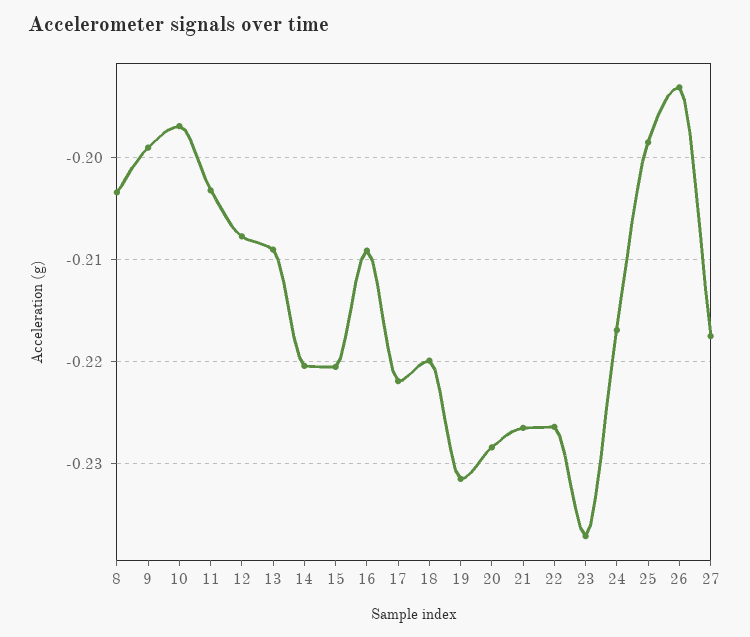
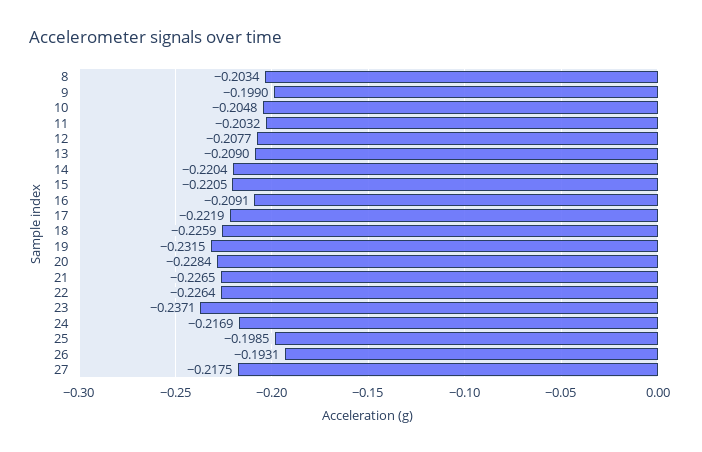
  {
    "8": -0.2034,
    "9": -0.199,
-   "10": -0.197,
+   "10": -0.2048,
    "11": -0.2032,
    "12": -0.2077,
    "13": -0.209,
    "14": -0.2204,
    "15": -0.2205,
    "16": -0.2091,
    "17": -0.2219,
-   "18": -0.22,
+   "18": -0.2259,
    "19": -0.2315,
    "20": -0.2284,
    "21": -0.2265,
    "22": -0.2264,
    "23": -0.2371,
    "24": -0.2169,
    "25": -0.1985,
    "26": -0.1931,
    "27": -0.2175
  }

